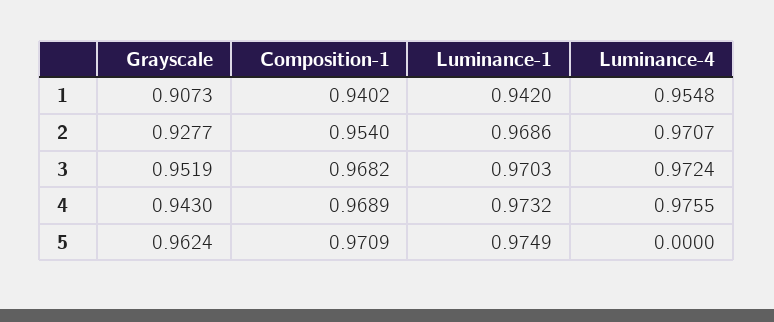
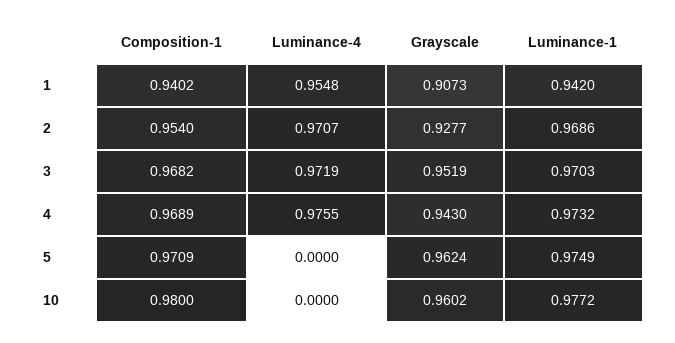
  {
    "Grayscale": {
      "1": 0.9073,
      "2": 0.9277,
      "3": 0.9519,
      "4": 0.943,
-     "5": 0.9624
+     "5": 0.9624,
+     "10": 0.9602
    },
    "Composition-1": {
      "1": 0.9402,
      "2": 0.954,
      "3": 0.9682,
      "4": 0.9689,
-     "5": 0.9709
+     "5": 0.9709,
+     "10": 0.98
    },
    "Luminance-1": {
      "1": 0.942,
      "2": 0.9686,
      "3": 0.9703,
      "4": 0.9732,
-     "5": 0.9749
+     "5": 0.9749,
+     "10": 0.9772
    },
    "Luminance-4": {
      "1": 0.9548,
      "2": 0.9707,
-     "3": 0.9724,
+     "3": 0.9719,
      "4": 0.9755,
-     "5": 0
+     "5": 0,
+     "10": 0
    }
  }

